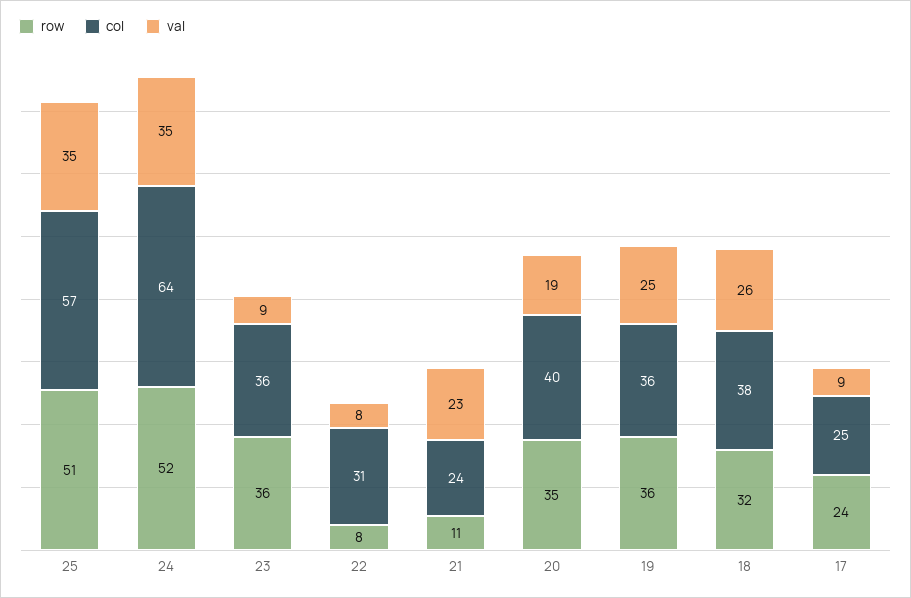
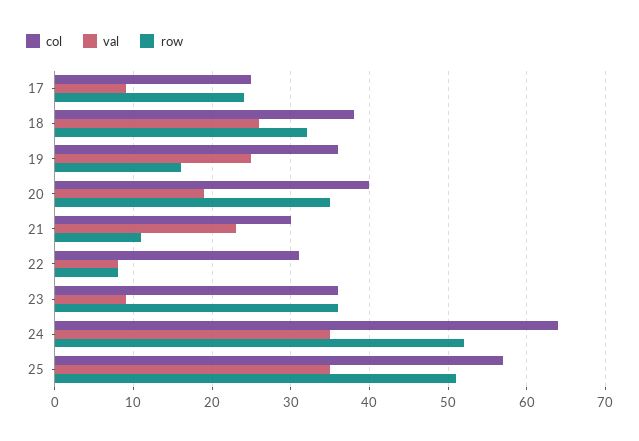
  {
    "row": {
      "25": 51,
      "24": 52,
      "23": 36,
      "22": 8,
      "21": 11,
      "20": 35,
-     "19": 36,
+     "19": 16,
      "18": 32,
      "17": 24
    },
    "col": {
      "25": 57,
      "24": 64,
      "23": 36,
      "22": 31,
-     "21": 24,
+     "21": 30,
      "20": 40,
      "19": 36,
      "18": 38,
      "17": 25
    },
    "val": {
      "25": 35,
      "24": 35,
      "23": 9,
      "22": 8,
      "21": 23,
      "20": 19,
      "19": 25,
      "18": 26,
      "17": 9
    }
  }

